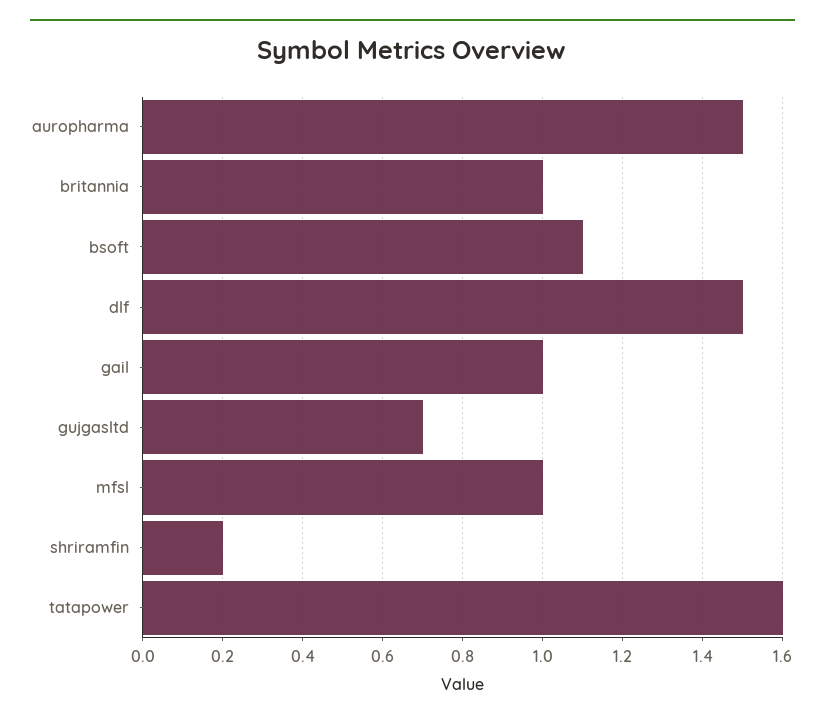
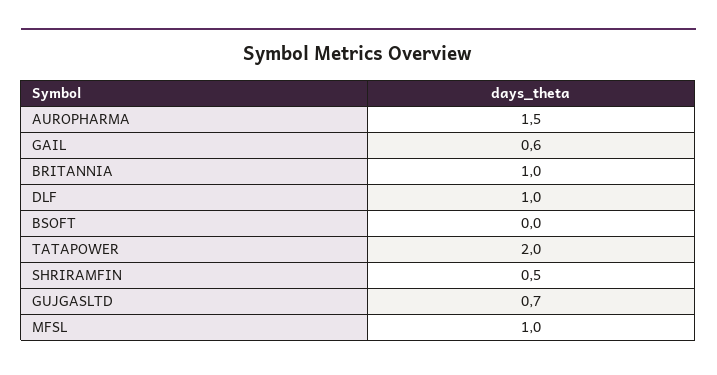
  {
    "auropharma": 1.5,
    "britannia": 1,
-   "bsoft": 1.1,
+   "bsoft": 0,
-   "dlf": 1.5,
+   "dlf": 1,
-   "gail": 1,
+   "gail": 0.6,
    "gujgasltd": 0.7,
    "mfsl": 1,
-   "shriramfin": 0.2,
+   "shriramfin": 0.5,
-   "tatapower": 1.6
+   "tatapower": 2
  }

